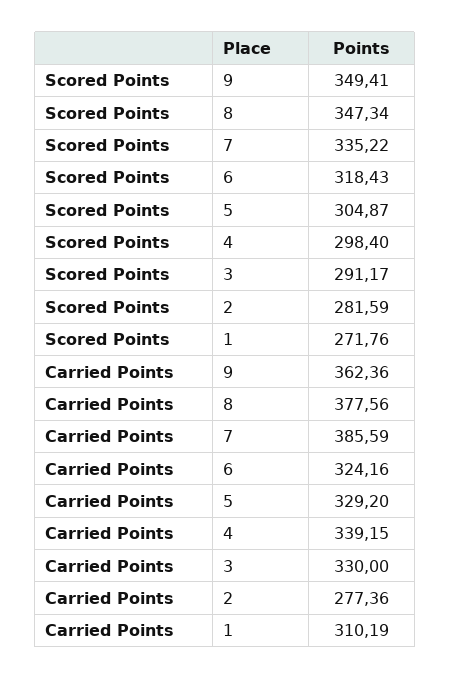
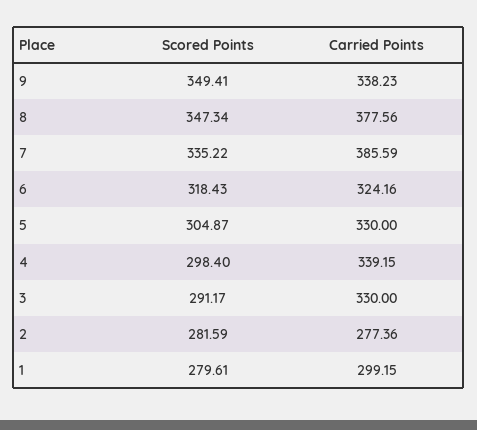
  {
    "Scored Points": {
      "9": 349.41,
      "8": 347.34,
      "7": 335.22,
      "6": 318.43,
      "5": 304.87,
      "4": 298.4,
      "3": 291.17,
      "2": 281.59,
-     "1": 271.76
+     "1": 279.61
    },
    "Carried Points": {
-     "9": 362.36,
+     "9": 338.23,
      "8": 377.56,
      "7": 385.59,
      "6": 324.16,
-     "5": 329.2,
+     "5": 330,
      "4": 339.15,
      "3": 330,
      "2": 277.36,
-     "1": 310.19
+     "1": 299.15
    }
  }

